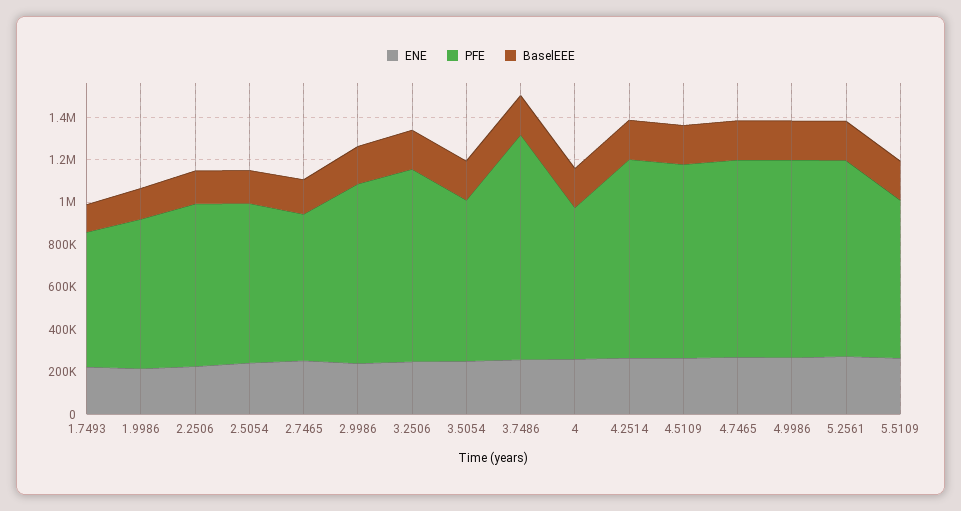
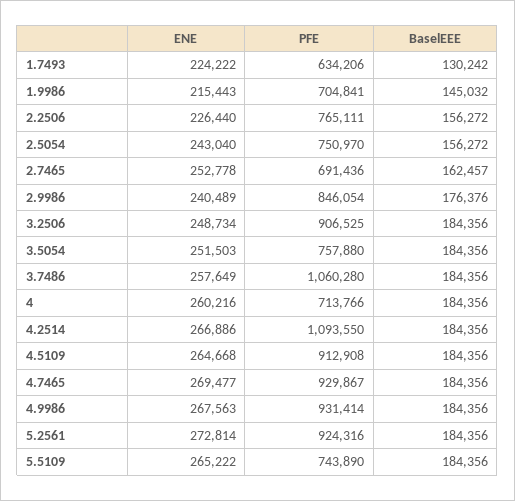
  {
    "ENE": {
      "1.7493": 224222,
      "1.9986": 215443,
      "2.2506": 226440,
      "2.5054": 243040,
      "2.7465": 252778,
      "2.9986": 240489,
      "3.2506": 248734,
      "3.5054": 251503,
      "3.7486": 257649,
      "4": 260216,
      "4.2514": 266886,
      "4.5109": 264668,
      "4.7465": 269477,
      "4.9986": 267563,
      "5.2561": 272814,
      "5.5109": 265222
    },
    "PFE": {
      "1.7493": 634206,
      "1.9986": 704841,
      "2.2506": 765111,
      "2.5054": 750970,
      "2.7465": 691436,
      "2.9986": 846054,
      "3.2506": 906525,
      "3.5054": 757880,
      "3.7486": 1060280,
      "4": 713766,
-     "4.2514": 950000,
+     "4.2514": 1093550,
      "4.5109": 912908,
      "4.7465": 929867,
      "4.9986": 931414,
      "5.2561": 924316,
      "5.5109": 743890
    },
    "BaselEEE": {
      "1.7493": 130242,
      "1.9986": 145032,
      "2.2506": 156272,
      "2.5054": 156272,
      "2.7465": 162457,
      "2.9986": 176376,
      "3.2506": 184356,
      "3.5054": 184356,
      "3.7486": 184356,
      "4": 184356,
      "4.2514": 184356,
      "4.5109": 184356,
      "4.7465": 184356,
      "4.9986": 184356,
      "5.2561": 184356,
      "5.5109": 184356
    }
  }

